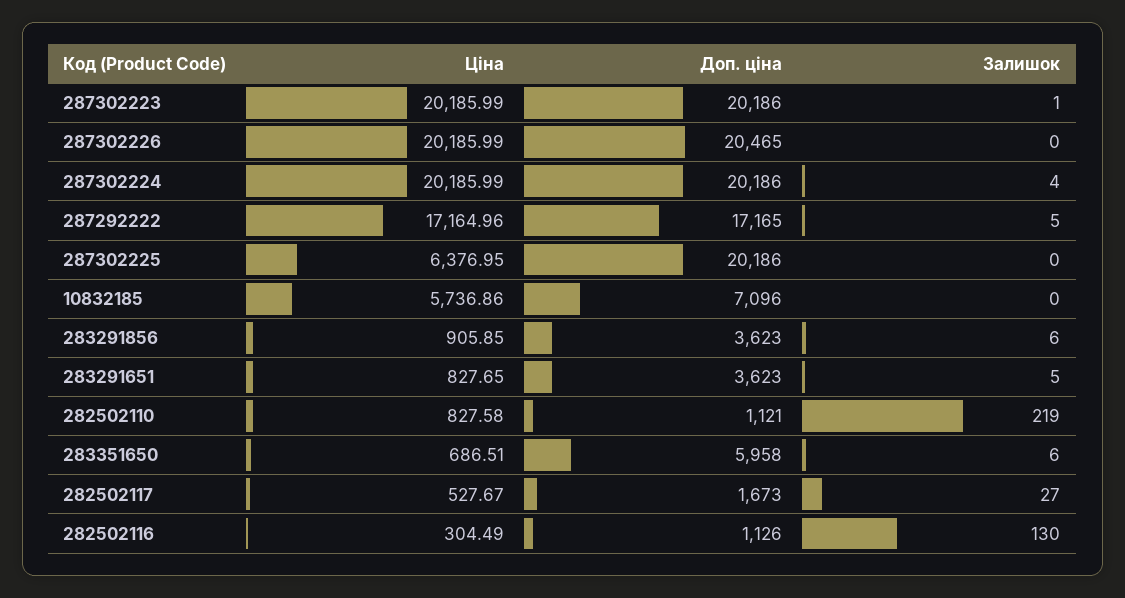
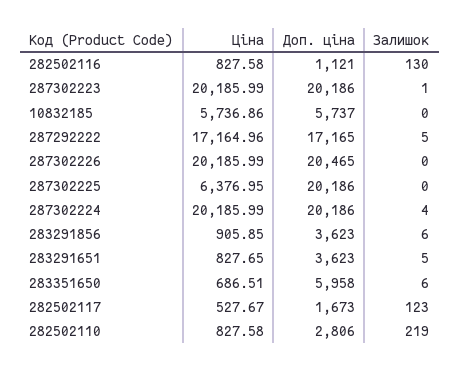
  {
    "Ціна": {
      "287302223": 20185.99,
      "287302226": 20185.99,
      "287302224": 20185.99,
      "287292222": 17164.96,
      "287302225": 6376.95,
      "10832185": 5736.86,
      "283291856": 905.85,
      "283291651": 827.65,
      "282502110": 827.58,
      "283351650": 686.51,
      "282502117": 527.67,
-     "282502116": 304.49
+     "282502116": 827.58
    },
    "Доп. ціна": {
      "287302223": 20186,
      "287302226": 20465,
      "287302224": 20186,
      "287292222": 17165,
      "287302225": 20186,
-     "10832185": 7096,
+     "10832185": 5737,
      "283291856": 3623,
      "283291651": 3623,
-     "282502110": 1121,
+     "282502110": 2806,
      "283351650": 5958,
      "282502117": 1673,
-     "282502116": 1126
+     "282502116": 1121
    },
    "Залишок": {
      "287302223": 1,
      "287302226": 0,
      "287302224": 4,
      "287292222": 5,
      "287302225": 0,
      "10832185": 0,
      "283291856": 6,
      "283291651": 5,
      "282502110": 219,
      "283351650": 6,
-     "282502117": 27,
+     "282502117": 123,
      "282502116": 130
    }
  }

